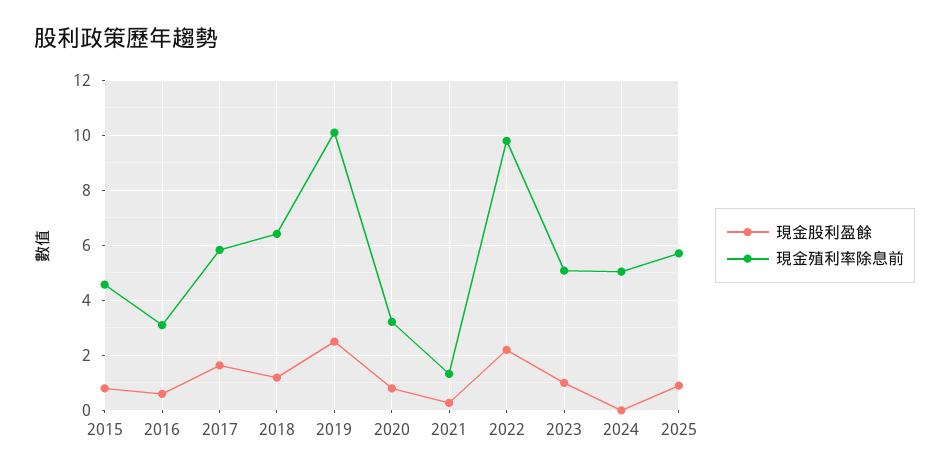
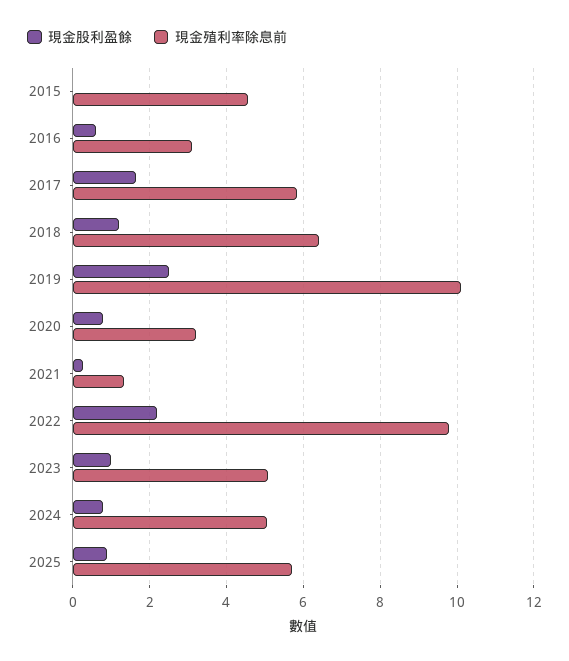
  {
    "現金股利盈餘": {
-     "2015": 0.75,
+     "2015": 0,
      "2016": 0.6,
      "2017": 1.6,
      "2018": 1.2,
      "2019": 2.6,
      "2020": 0.8,
      "2021": 0.2,
      "2022": 2.2,
      "2023": 1,
-     "2024": 0,
+     "2024": 0.8,
      "2025": 1
    },
    "現金殖利率除息前": {
      "2015": 4.6,
      "2016": 3.2,
      "2017": 5.8,
      "2018": 6.4,
      "2019": 10.2,
      "2020": 3.2,
      "2021": 1.4,
      "2022": 9.8,
      "2023": 5,
      "2024": 5,
      "2025": 5.8
    }
  }

